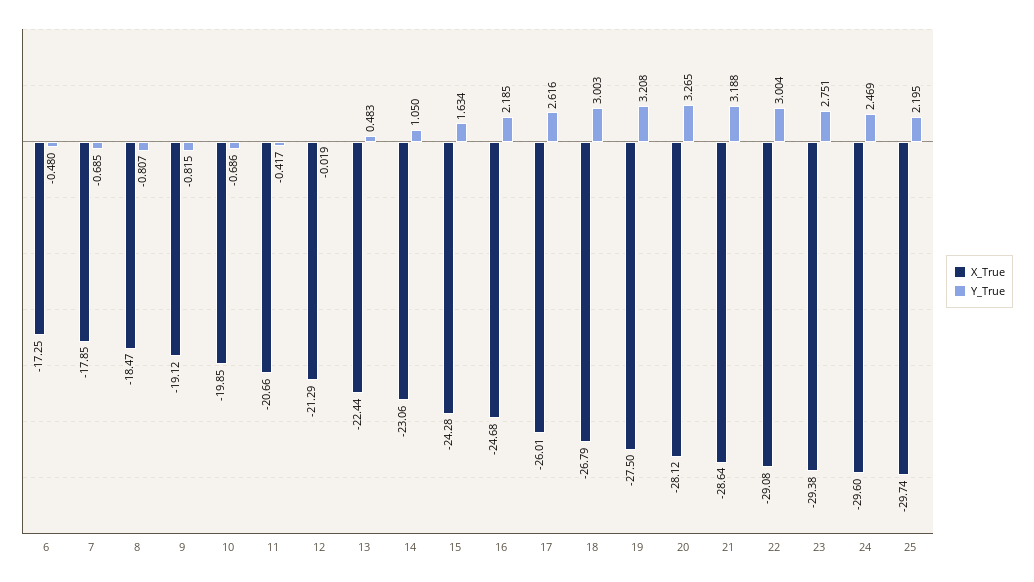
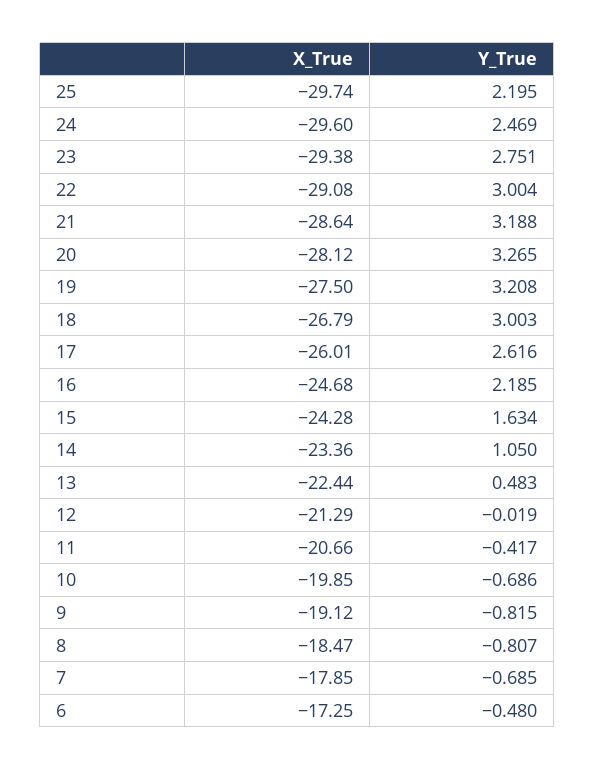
  {
    "X_True": {
      "6": -17.25,
      "7": -17.85,
      "8": -18.47,
      "9": -19.12,
      "10": -19.85,
      "11": -20.66,
      "12": -21.29,
      "13": -22.44,
-     "14": -23.06,
+     "14": -23.36,
      "15": -24.28,
      "16": -24.68,
      "17": -26.01,
      "18": -26.79,
      "19": -27.5,
      "20": -28.12,
      "21": -28.64,
      "22": -29.08,
      "23": -29.38,
      "24": -29.6,
      "25": -29.74
    },
    "Y_True": {
      "6": -0.48,
      "7": -0.685,
      "8": -0.807,
      "9": -0.815,
      "10": -0.686,
      "11": -0.417,
      "12": -0.019,
      "13": 0.483,
      "14": 1.05,
      "15": 1.634,
      "16": 2.185,
      "17": 2.616,
      "18": 3.003,
      "19": 3.208,
      "20": 3.265,
      "21": 3.188,
      "22": 3.004,
      "23": 2.751,
      "24": 2.469,
      "25": 2.195
    }
  }

